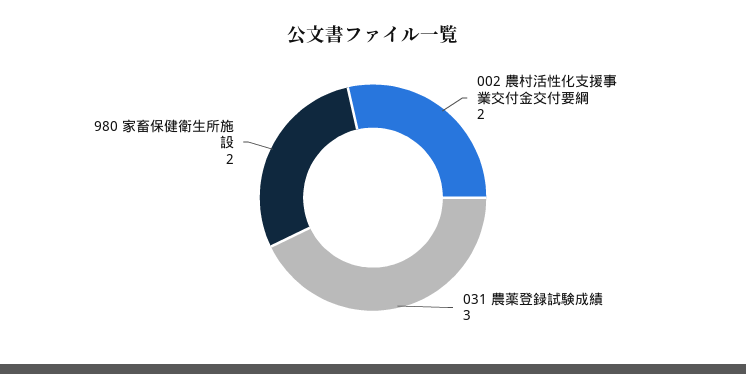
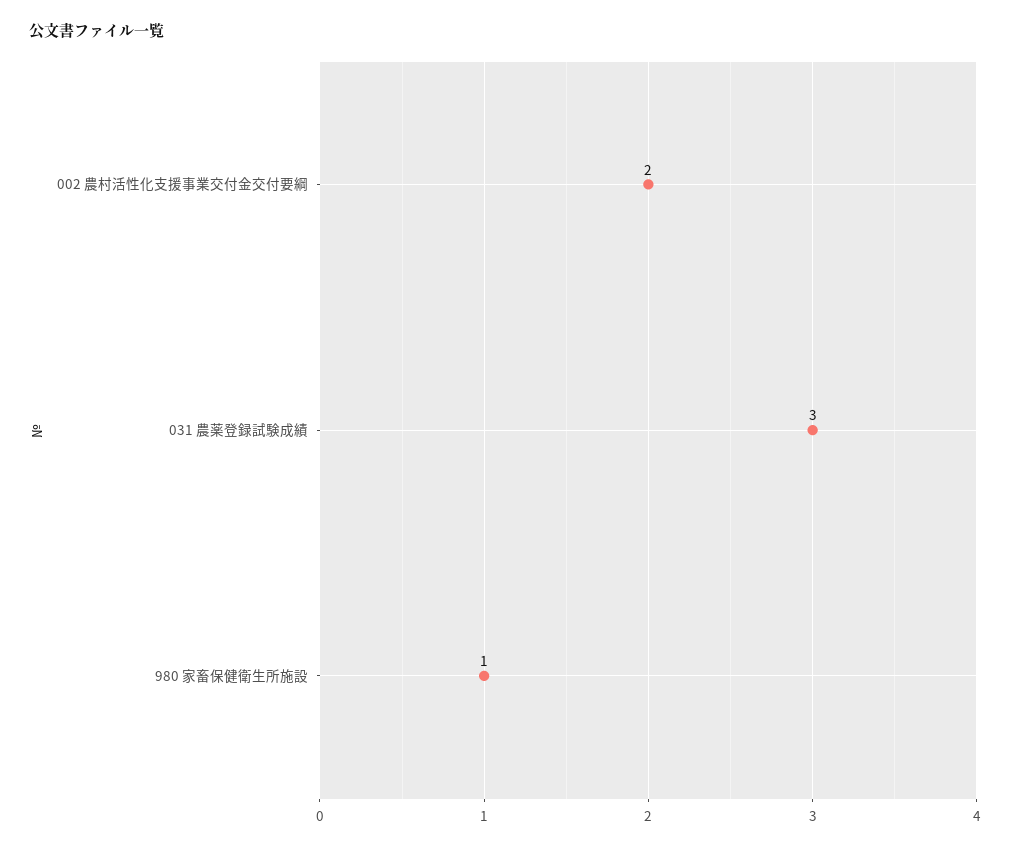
  {
    "002 農村活性化支援事業交付金交付要綱": 2,
    "031 農薬登録試験成績": 3,
-   "980 家畜保健衛生所施設": 2
+   "980 家畜保健衛生所施設": 1
  }

